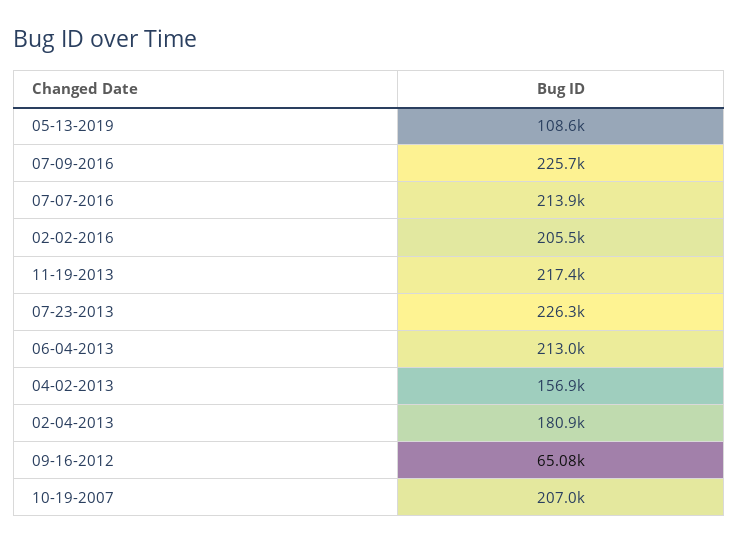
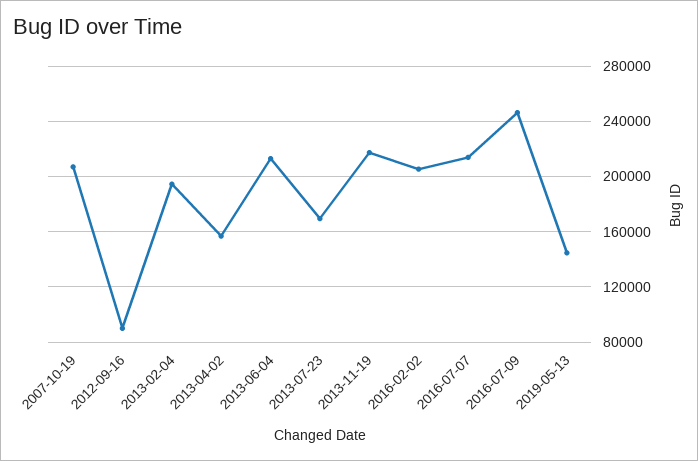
  {
-   "05-13-2019": 108600,
+   "05-13-2019": 145000,
-   "07-09-2016": 225700,
+   "07-09-2016": 245000,
    "07-07-2016": 213900,
    "02-02-2016": 205500,
    "11-19-2013": 217400,
-   "07-23-2013": 226300,
+   "07-23-2013": 170000,
    "06-04-2013": 213000,
    "04-02-2013": 156900,
-   "02-04-2013": 180900,
+   "02-04-2013": 195000,
-   "09-16-2012": 65080,
+   "09-16-2012": 90000,
    "10-19-2007": 207000
  }

